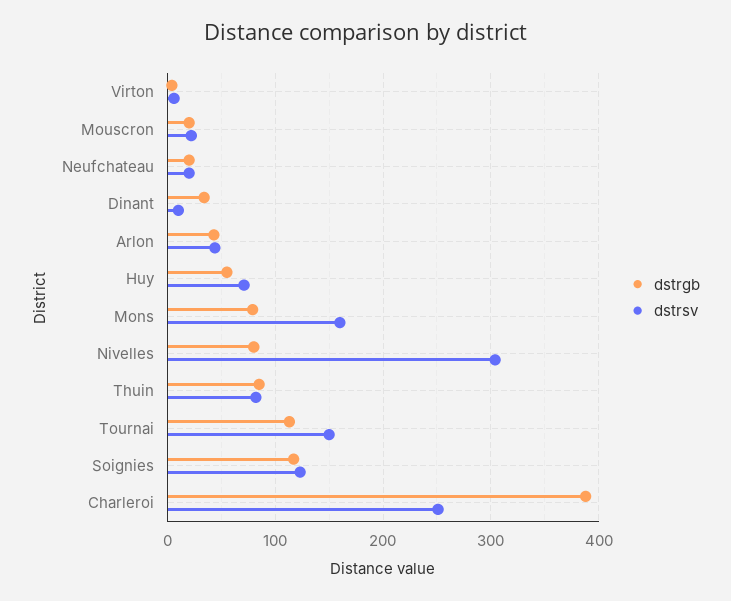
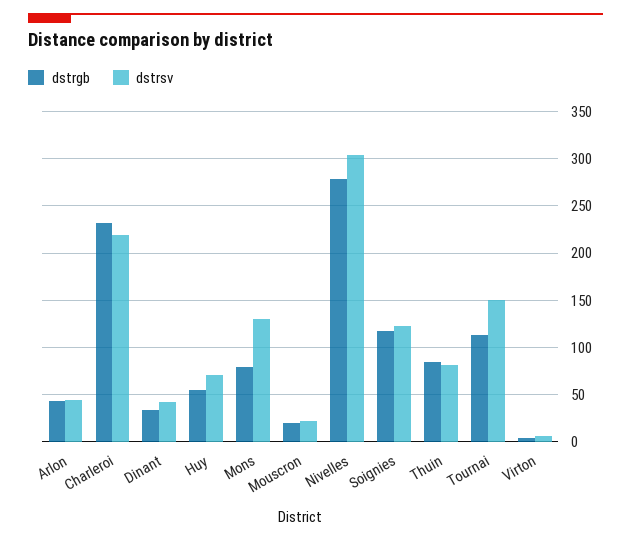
  {
    "dstrgb": {
      "Virton": 0,
      "Mouscron": 20,
-     "Neufchateau": 20,
      "Dinant": 30,
      "Arlon": 40,
      "Huy": 60,
      "Mons": 80,
-     "Nivelles": 80,
+     "Nivelles": 280,
      "Thuin": 90,
      "Tournai": 110,
      "Soignies": 120,
-     "Charleroi": 390
+     "Charleroi": 230
    },
    "dstrsv": {
      "Virton": 10,
      "Mouscron": 20,
-     "Neufchateau": 20,
-     "Dinant": 10,
+     "Dinant": 40,
      "Arlon": 40,
      "Huy": 70,
-     "Mons": 160,
+     "Mons": 130,
      "Nivelles": 300,
      "Thuin": 80,
      "Tournai": 150,
      "Soignies": 120,
-     "Charleroi": 250
+     "Charleroi": 220
    }
  }

